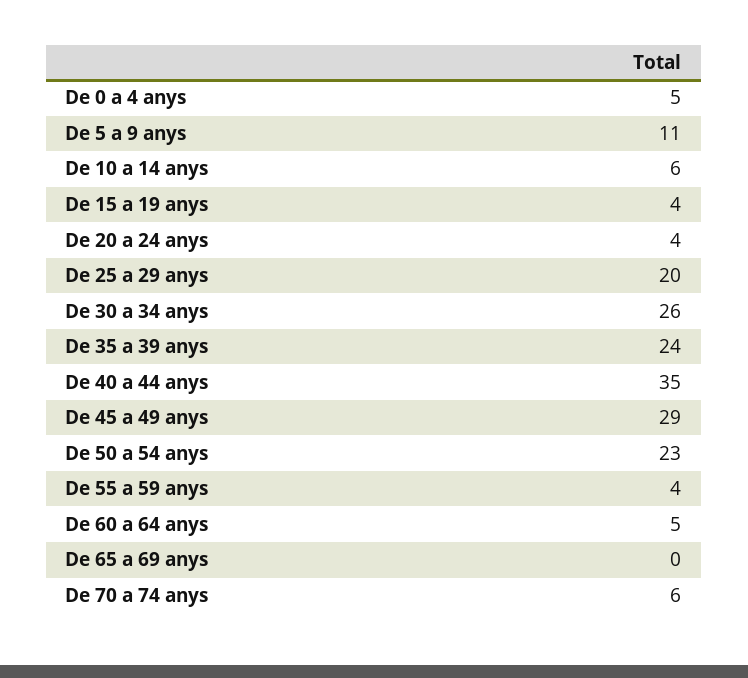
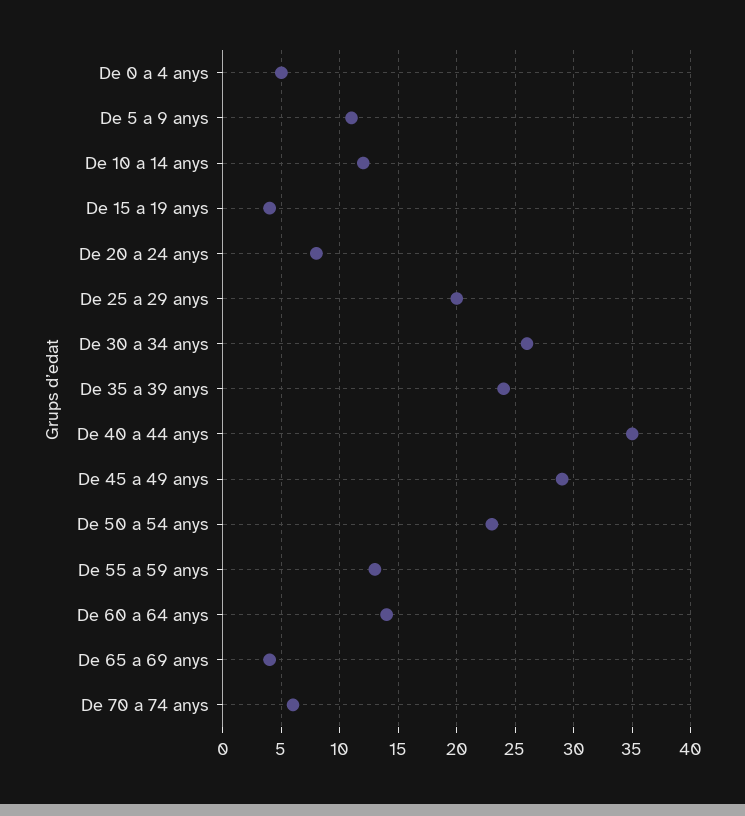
  {
    "De 0 a 4 anys": 5,
    "De 5 a 9 anys": 11,
-   "De 10 a 14 anys": 6,
+   "De 10 a 14 anys": 12,
    "De 15 a 19 anys": 4,
-   "De 20 a 24 anys": 4,
+   "De 20 a 24 anys": 8,
    "De 25 a 29 anys": 20,
    "De 30 a 34 anys": 26,
    "De 35 a 39 anys": 24,
    "De 40 a 44 anys": 35,
    "De 45 a 49 anys": 29,
    "De 50 a 54 anys": 23,
-   "De 55 a 59 anys": 4,
+   "De 55 a 59 anys": 13,
-   "De 60 a 64 anys": 5,
+   "De 60 a 64 anys": 14,
-   "De 65 a 69 anys": 0,
+   "De 65 a 69 anys": 4,
    "De 70 a 74 anys": 6
  }

